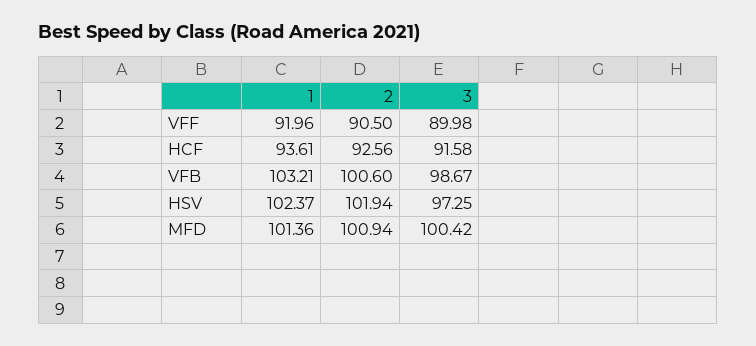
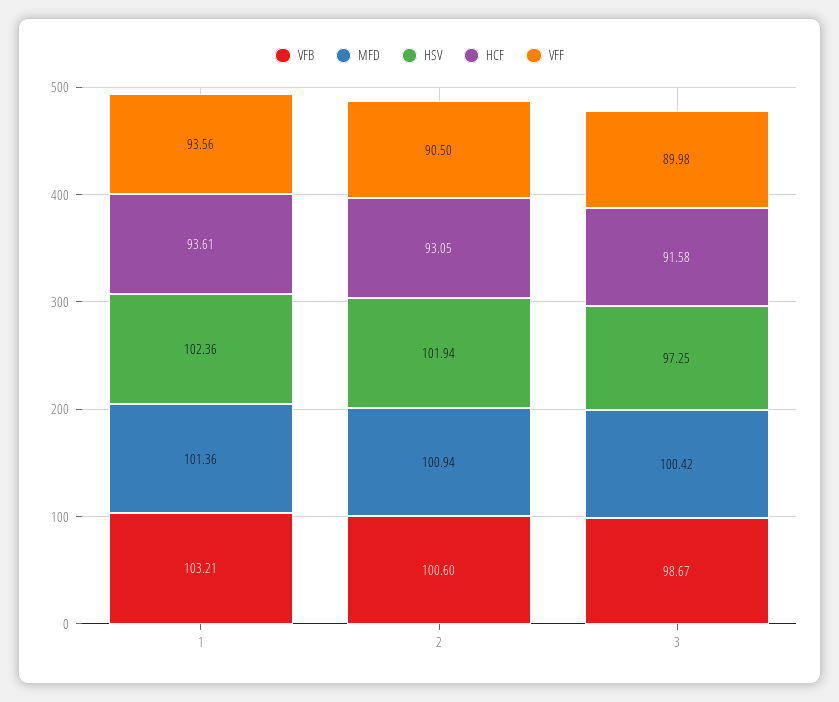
  {
    "VFF": {
-     "1": 91.96,
+     "1": 93.56,
      "2": 90.5,
      "3": 89.98
    },
    "HCF": {
      "1": 93.61,
-     "2": 92.56,
+     "2": 93.05,
      "3": 91.58
    },
    "VFB": {
      "1": 103.21,
      "2": 100.6,
      "3": 98.67
    },
    "HSV": {
-     "1": 102.37,
+     "1": 102.36,
      "2": 101.94,
      "3": 97.25
    },
    "MFD": {
      "1": 101.36,
      "2": 100.94,
      "3": 100.42
    }
  }

